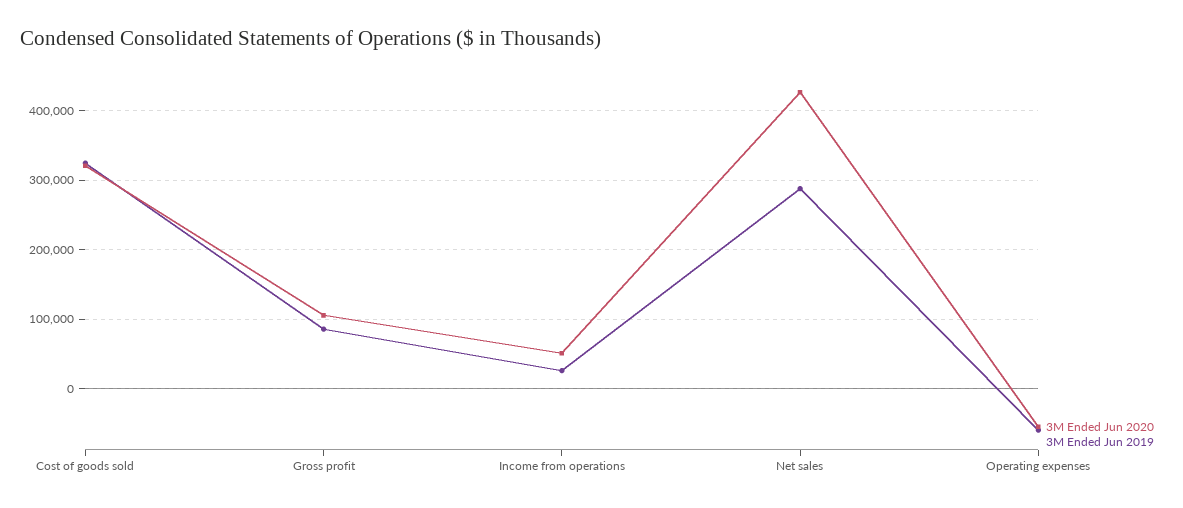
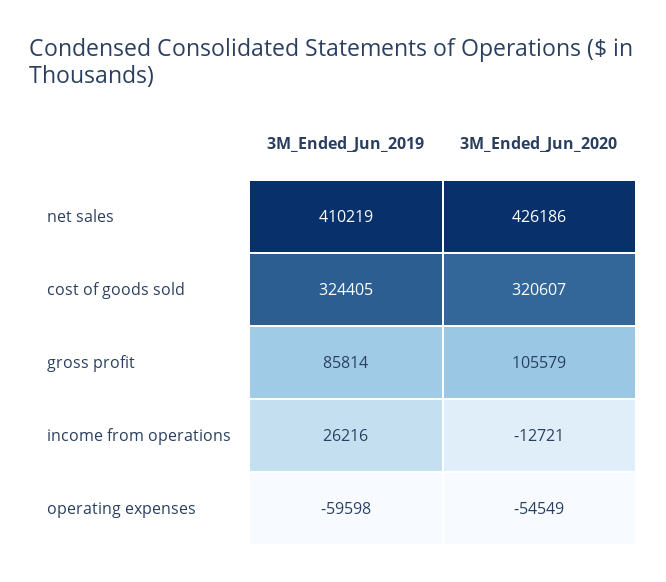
  {
    "3M Ended Jun 2020": {
      "Cost of goods sold": 320607,
      "Gross profit": 105579,
-     "Income from operations": 50000,
+     "Income from operations": -12721,
      "Net sales": 426186,
      "Operating expenses": -54549
    },
    "3M Ended Jun 2019": {
      "Cost of goods sold": 324405,
      "Gross profit": 85814,
      "Income from operations": 26216,
-     "Net sales": 290000,
+     "Net sales": 410219,
      "Operating expenses": -59598
    }
  }

